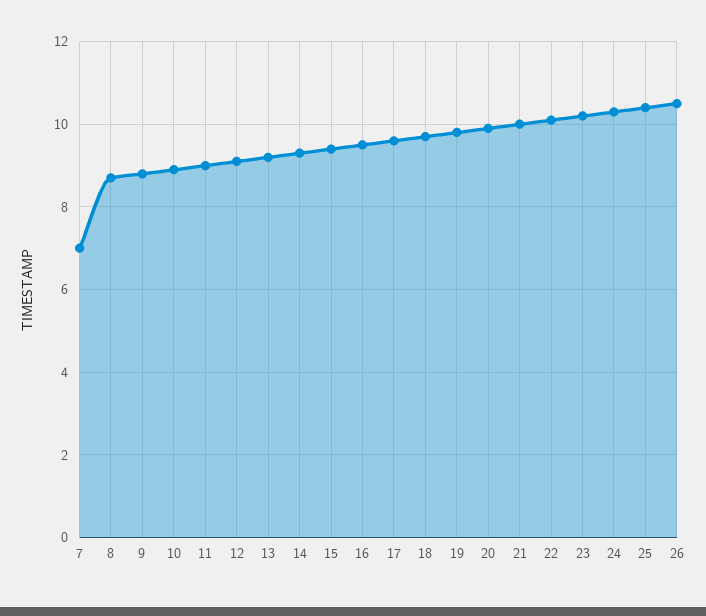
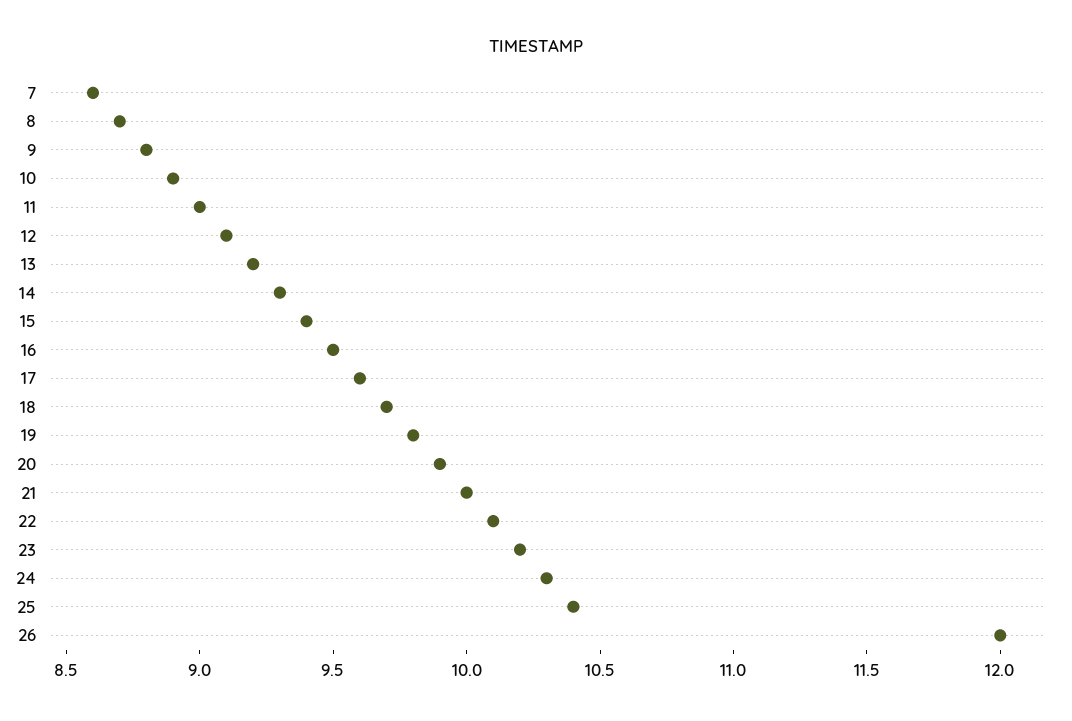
  {
-   "7": 7,
+   "7": 8.6,
    "8": 8.7,
    "9": 8.8,
    "10": 8.9,
    "11": 9,
    "12": 9.1,
    "13": 9.2,
    "14": 9.3,
    "15": 9.4,
    "16": 9.5,
    "17": 9.6,
    "18": 9.7,
    "19": 9.8,
    "20": 9.9,
    "21": 10,
    "22": 10.1,
    "23": 10.2,
    "24": 10.3,
    "25": 10.4,
-   "26": 10.5
+   "26": 12
  }

